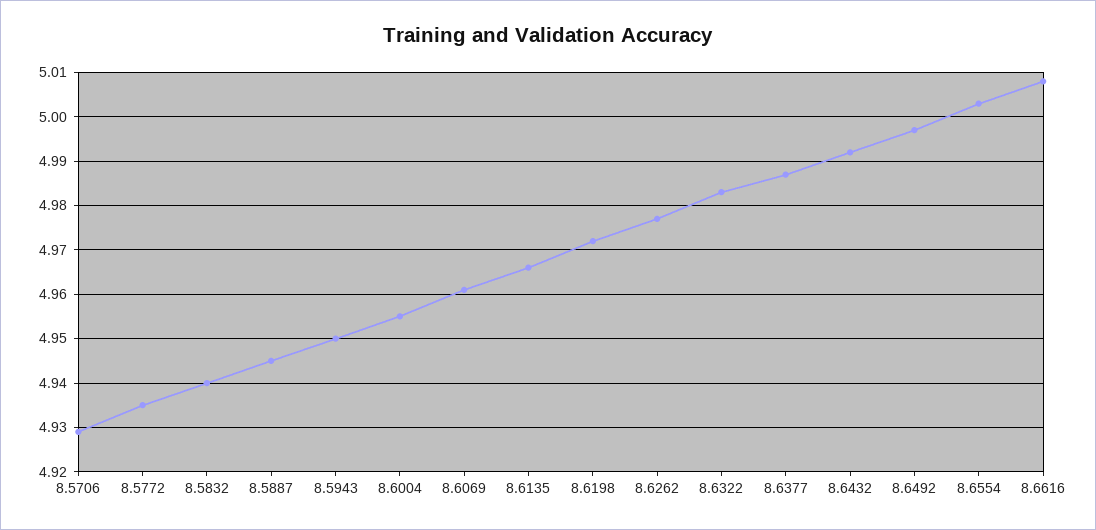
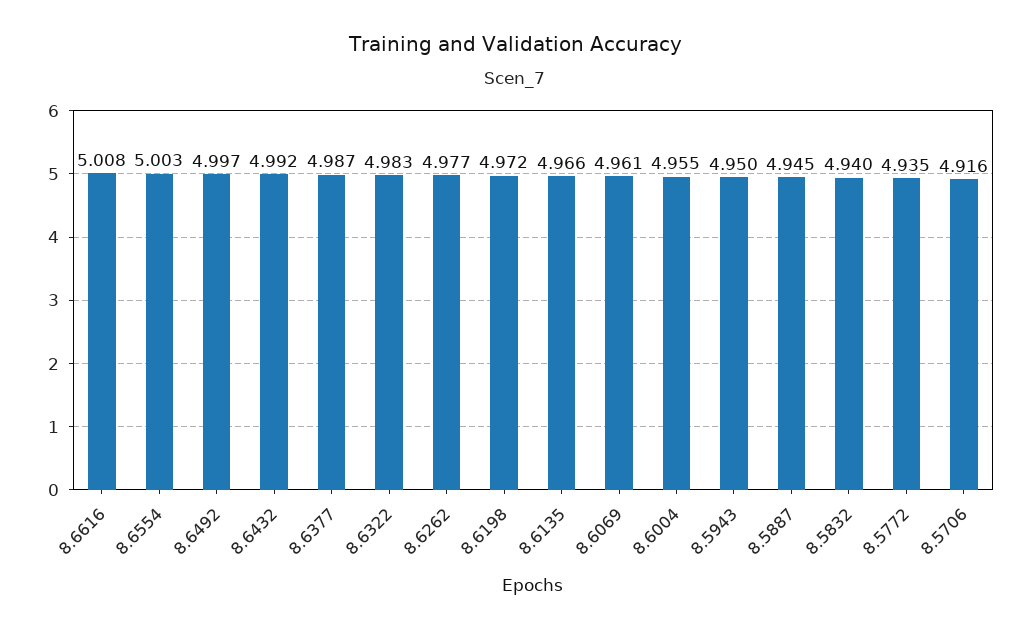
  {
-   "8.5706": 4.93,
+   "8.5706": 4.916,
    "8.5772": 4.935,
    "8.5832": 4.94,
    "8.5887": 4.945,
    "8.5943": 4.95,
    "8.6004": 4.955,
    "8.6069": 4.961,
    "8.6135": 4.966,
    "8.6198": 4.972,
    "8.6262": 4.977,
    "8.6322": 4.983,
    "8.6377": 4.987,
    "8.6432": 4.992,
    "8.6492": 4.997,
    "8.6554": 5.003,
    "8.6616": 5.008
  }

